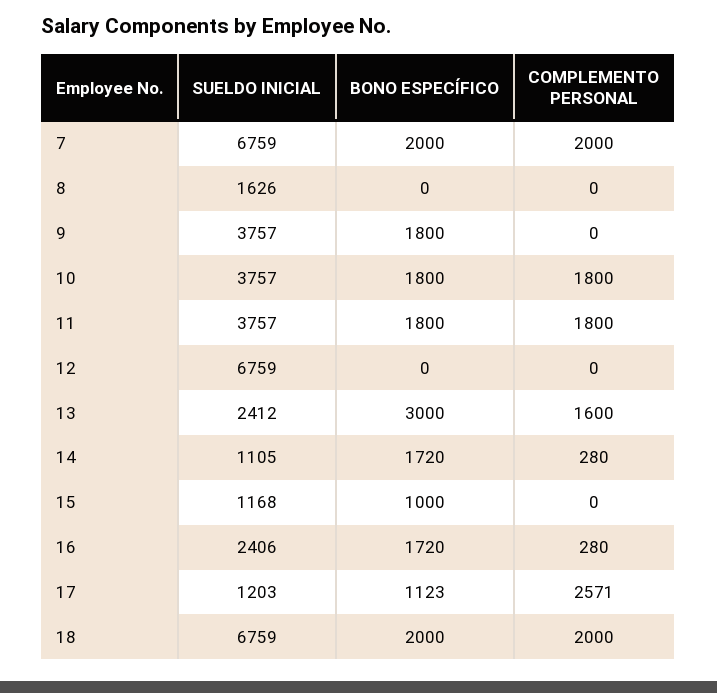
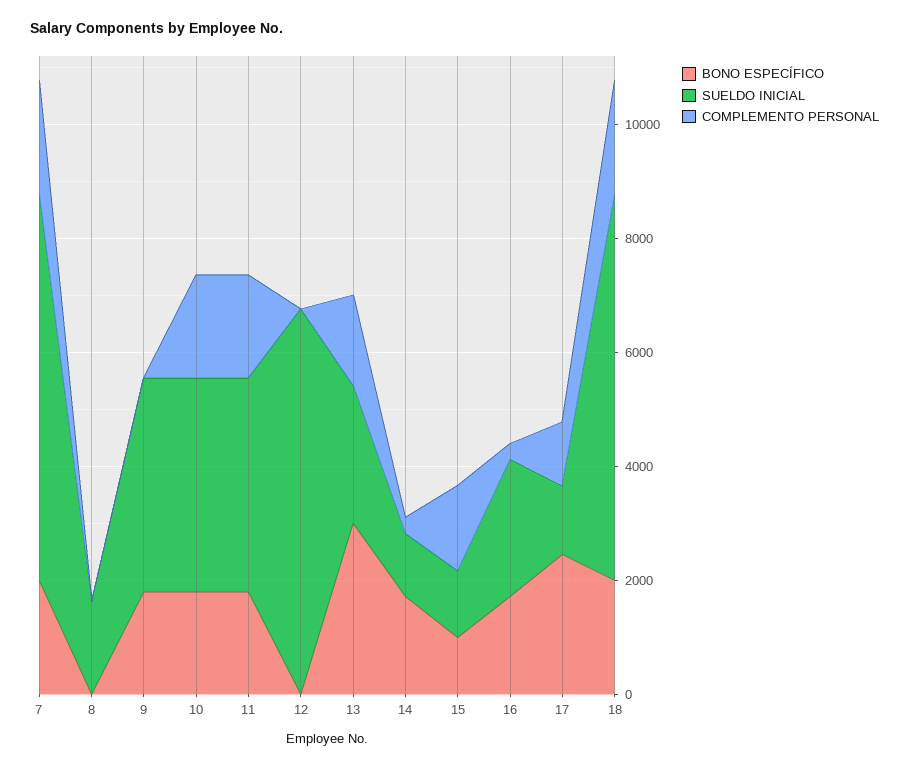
  {
    "SUELDO INICIAL": {
      "7": 6759,
      "8": 1626,
      "9": 3757,
      "10": 3757,
      "11": 3757,
      "12": 6759,
      "13": 2412,
      "14": 1105,
      "15": 1168,
      "16": 2406,
      "17": 1203,
      "18": 6759
    },
    "BONO ESPECÍFICO": {
      "7": 2000,
      "8": 0,
      "9": 1800,
      "10": 1800,
      "11": 1800,
      "12": 0,
      "13": 3000,
      "14": 1720,
      "15": 1000,
      "16": 1720,
-     "17": 1123,
+     "17": 2500,
      "18": 2000
    },
    "COMPLEMENTO PERSONAL": {
      "7": 2000,
      "8": 0,
      "9": 0,
      "10": 1800,
      "11": 1800,
      "12": 0,
      "13": 1600,
      "14": 280,
-     "15": 0,
+     "15": 1500,
      "16": 280,
-     "17": 2571,
+     "17": 1000,
      "18": 2000
    }
  }

